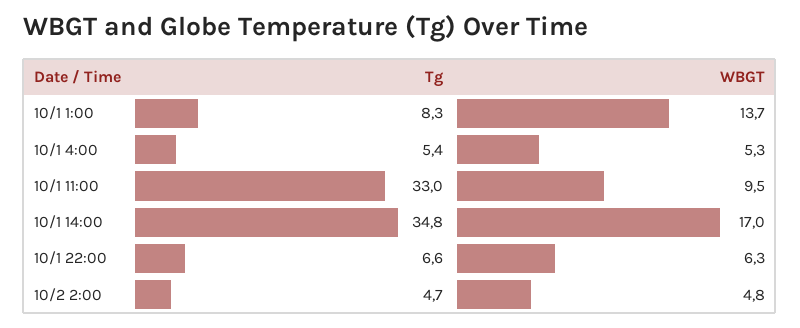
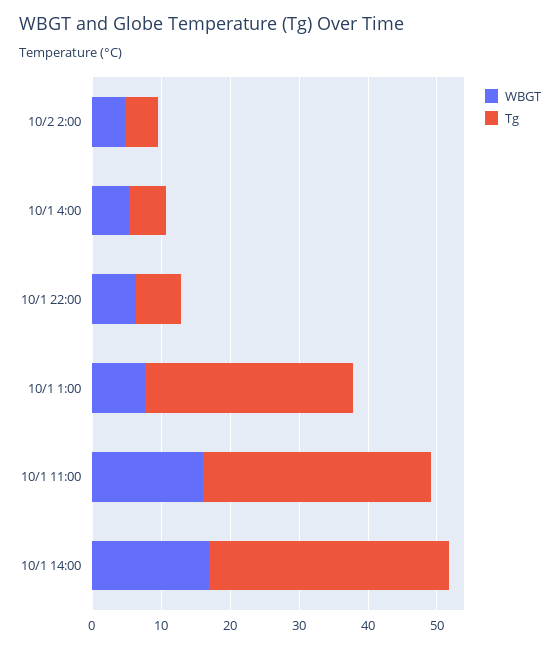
  {
    "Tg": {
-     "10/1 1:00": 8.3,
+     "10/1 1:00": 30,
      "10/1 4:00": 5.4,
      "10/1 11:00": 33,
      "10/1 14:00": 34.8,
      "10/1 22:00": 6.6,
      "10/2 2:00": 4.7
    },
    "WBGT": {
-     "10/1 1:00": 13.7,
+     "10/1 1:00": 8,
      "10/1 4:00": 5.3,
-     "10/1 11:00": 9.5,
+     "10/1 11:00": 16,
      "10/1 14:00": 17,
      "10/1 22:00": 6.3,
      "10/2 2:00": 4.8
    }
  }

